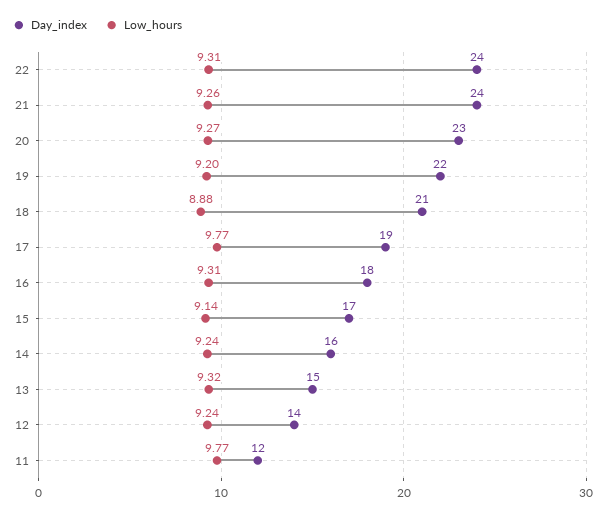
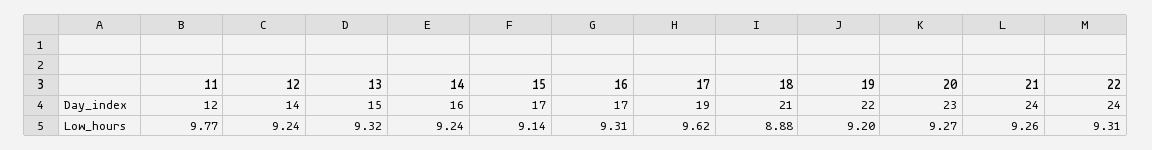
  {
    "Day_index": {
      "22": 24,
      "21": 24,
      "20": 23,
      "19": 22,
      "18": 21,
      "17": 19,
-     "16": 18,
+     "16": 17,
      "15": 17,
      "14": 16,
      "13": 15,
      "12": 14,
      "11": 12
    },
    "Low_hours": {
      "22": 9.31,
      "21": 9.26,
      "20": 9.27,
      "19": 9.2,
      "18": 8.88,
-     "17": 9.77,
+     "17": 9.62,
      "16": 9.31,
      "15": 9.14,
      "14": 9.24,
      "13": 9.32,
      "12": 9.24,
      "11": 9.77
    }
  }

